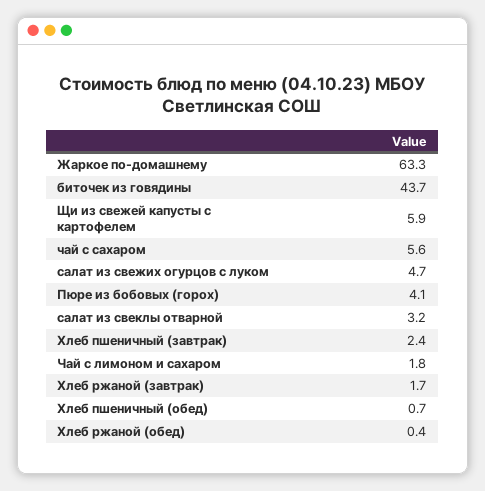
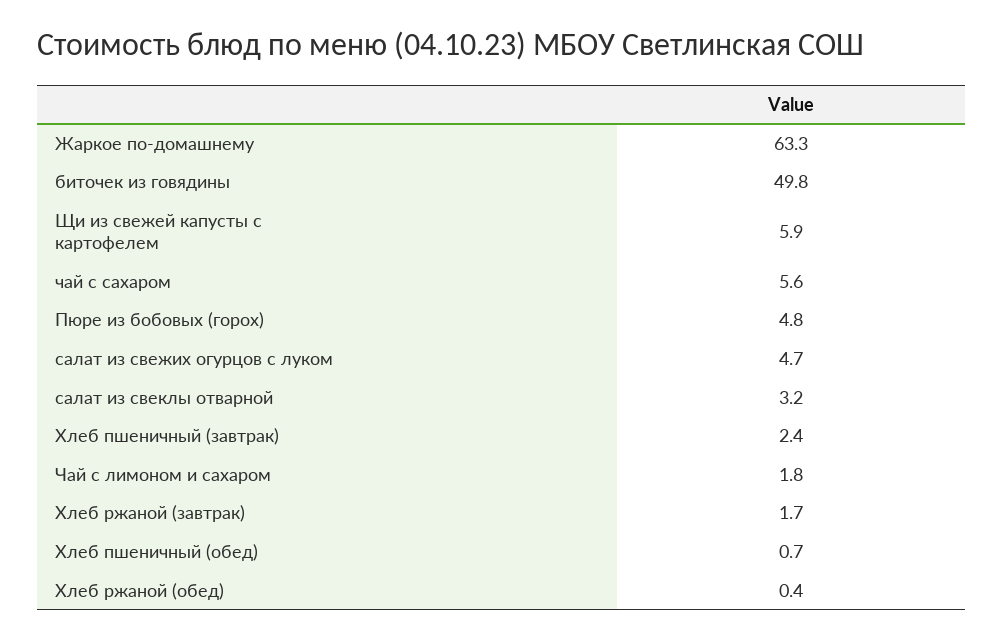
  {
    "Жаркое по-домашнему": 63.3,
-   "биточек из говядины": 43.7,
+   "биточек из говядины": 49.8,
    "Щи из свежей капусты с картофелем": 5.9,
    "чай с сахаром": 5.6,
    "салат из свежих огурцов с луком": 4.7,
-   "Пюре из бобовых (горох)": 4.1,
+   "Пюре из бобовых (горох)": 4.8,
    "салат из свеклы отварной": 3.2,
    "Хлеб пшеничный (завтрак)": 2.4,
    "Чай с лимоном и сахаром": 1.8,
    "Хлеб ржаной (завтрак)": 1.7,
    "Хлеб пшеничный (обед)": 0.7,
    "Хлеб ржаной (обед)": 0.4
  }

